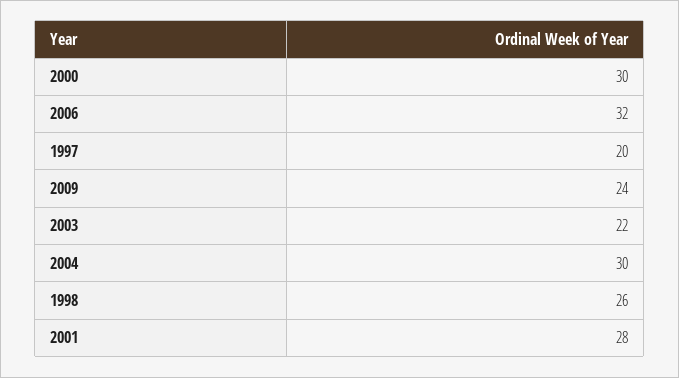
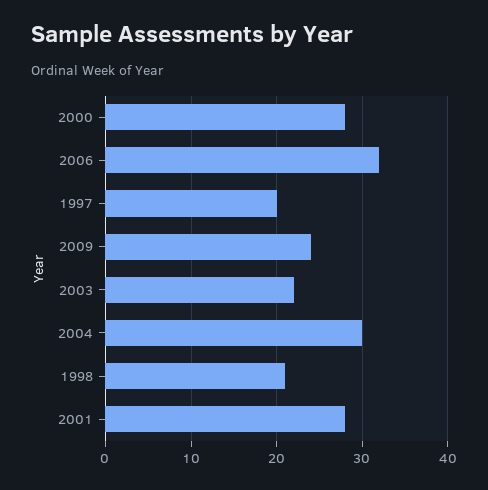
  {
-   "2000": 30,
+   "2000": 28,
    "2006": 32,
    "1997": 20,
    "2009": 24,
    "2003": 22,
    "2004": 30,
-   "1998": 26,
+   "1998": 21,
    "2001": 28
  }

